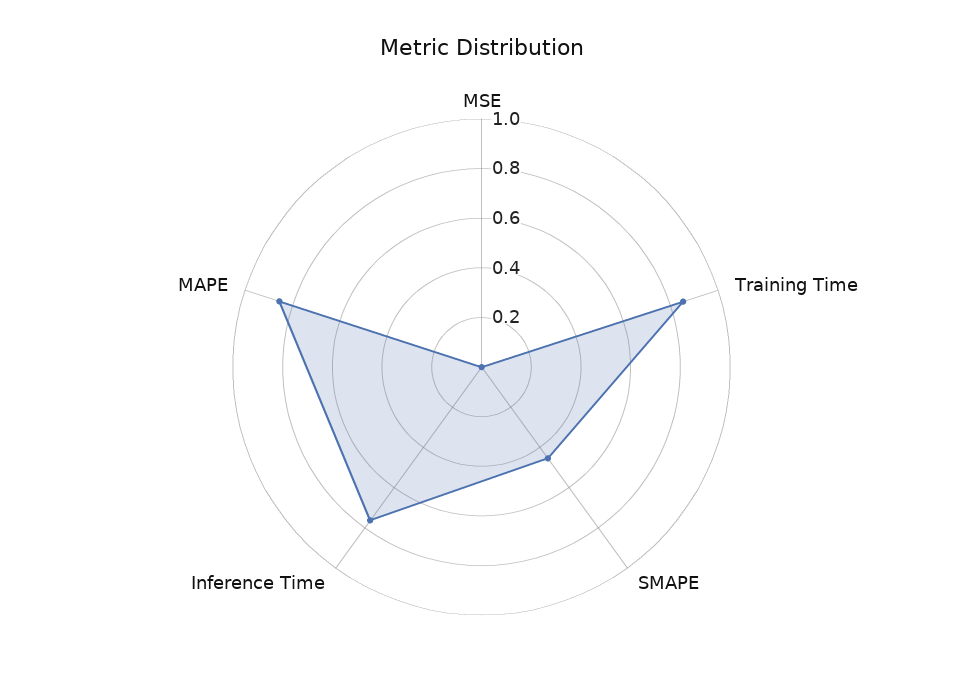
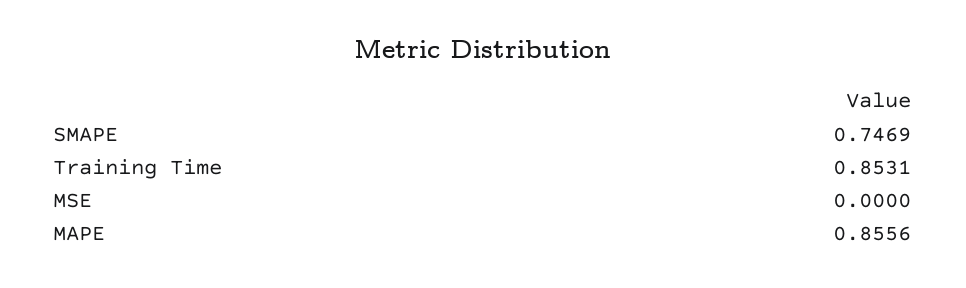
  {
    "MSE": 0,
    "Training Time": 0.8531,
-   "SMAPE": 0.45,
+   "SMAPE": 0.7469,
-   "Inference Time": 0.75,
    "MAPE": 0.8556
  }

